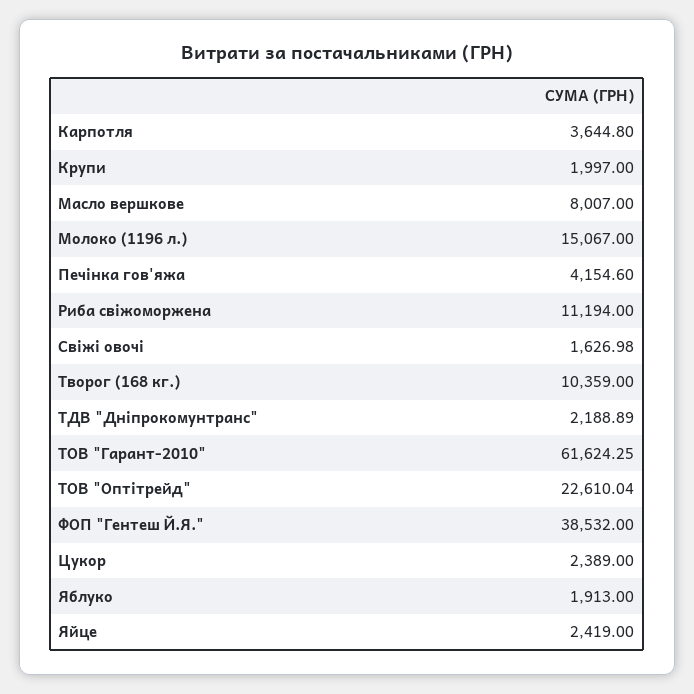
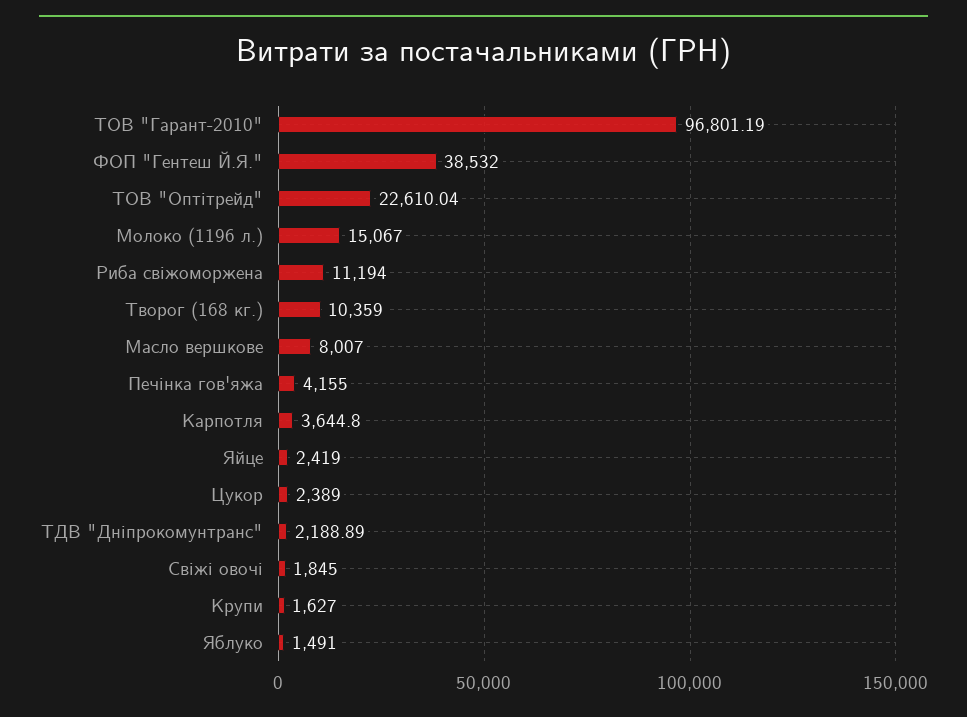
  {
    "Карпотля": 3644.8,
-   "Крупи": 1997,
+   "Крупи": 1627,
    "Масло вершкове": 8007,
    "Молоко (1196 л.)": 15067,
-   "Печінка гов'яжа": 4154.6,
+   "Печінка гов'яжа": 4155,
    "Риба свіжоморжена": 11194,
-   "Свіжі овочі": 1626.98,
+   "Свіжі овочі": 1845,
    "Творог (168 кг.)": 10359,
    "ТДВ \"Дніпрокомунтранс\"": 2188.89,
-   "ТОВ \"Гарант-2010\"": 61624.25,
+   "ТОВ \"Гарант-2010\"": 96801.19,
    "ТОВ \"Оптітрейд\"": 22610.04,
    "ФОП \"Гентеш Й.Я.\"": 38532,
    "Цукор": 2389,
-   "Яблуко": 1913,
+   "Яблуко": 1491,
    "Яйце": 2419
  }

